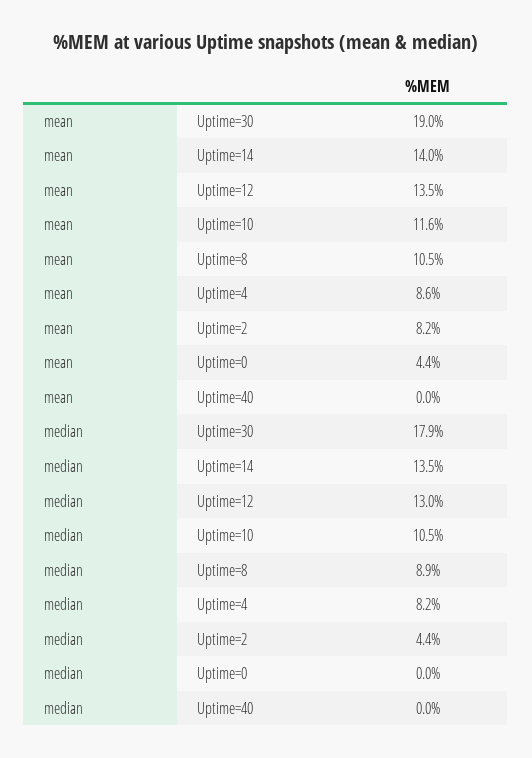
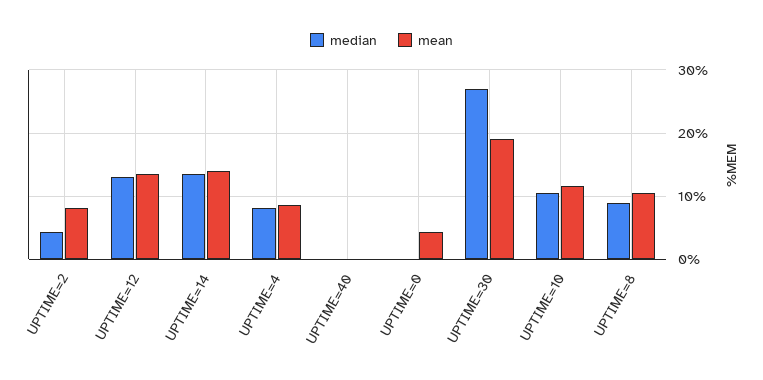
  {
    "mean": {
      "Uptime=30": 19,
      "Uptime=14": 14,
      "Uptime=12": 13.5,
      "Uptime=10": 11.6,
      "Uptime=8": 10.5,
      "Uptime=4": 8.6,
      "Uptime=2": 8.2,
      "Uptime=0": 4.4,
      "Uptime=40": 0
    },
    "median": {
-     "Uptime=30": 17.9,
+     "Uptime=30": 27,
      "Uptime=14": 13.5,
      "Uptime=12": 13,
      "Uptime=10": 10.5,
      "Uptime=8": 8.9,
      "Uptime=4": 8.2,
      "Uptime=2": 4.4,
      "Uptime=0": 0,
      "Uptime=40": 0
    }
  }

